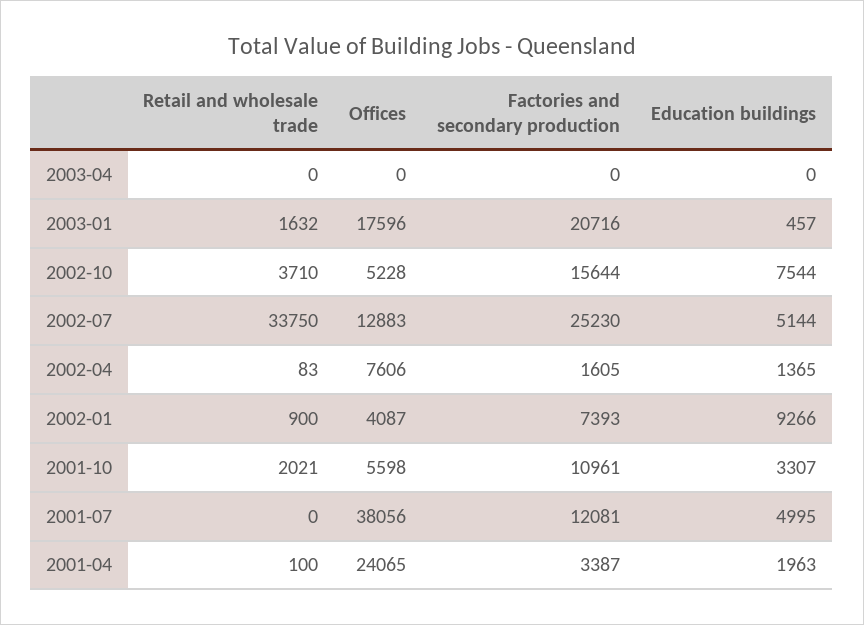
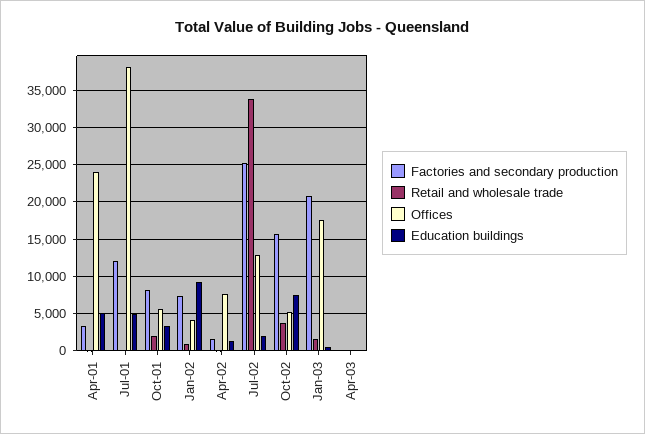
  {
    "Retail and wholesale trade": {
      "2003-04": 0,
      "2003-01": 1632,
      "2002-10": 3710,
      "2002-07": 33750,
      "2002-04": 83,
      "2002-01": 900,
      "2001-10": 2021,
      "2001-07": 0,
      "2001-04": 100
    },
    "Offices": {
      "2003-04": 0,
      "2003-01": 17596,
      "2002-10": 5228,
      "2002-07": 12883,
      "2002-04": 7606,
      "2002-01": 4087,
      "2001-10": 5598,
      "2001-07": 38056,
      "2001-04": 24065
    },
    "Factories and secondary production": {
      "2003-04": 0,
      "2003-01": 20716,
      "2002-10": 15644,
      "2002-07": 25230,
      "2002-04": 1605,
      "2002-01": 7393,
-     "2001-10": 10961,
+     "2001-10": 8000,
      "2001-07": 12081,
      "2001-04": 3387
    },
    "Education buildings": {
      "2003-04": 0,
      "2003-01": 457,
      "2002-10": 7544,
-     "2002-07": 5144,
+     "2002-07": 2000,
      "2002-04": 1365,
      "2002-01": 9266,
      "2001-10": 3307,
      "2001-07": 4995,
-     "2001-04": 1963
+     "2001-04": 5000
    }
  }

